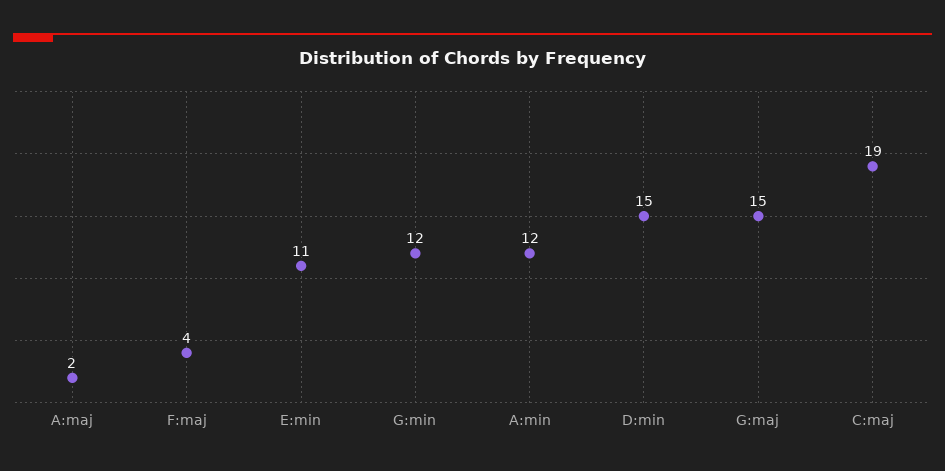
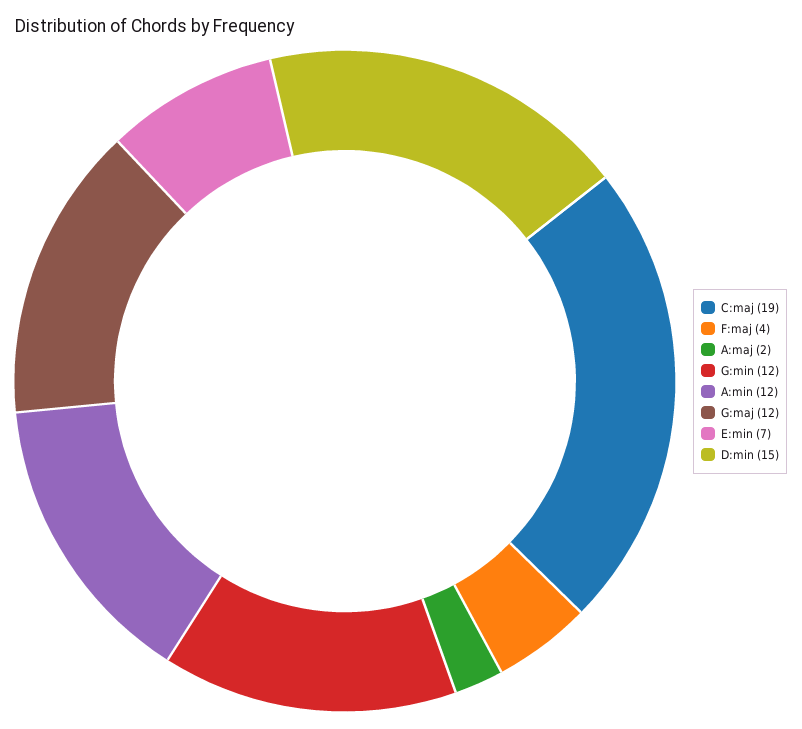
  {
    "A:maj": 2,
    "F:maj": 4,
-   "E:min": 11,
+   "E:min": 7,
    "G:min": 12,
    "A:min": 12,
    "D:min": 15,
-   "G:maj": 15,
+   "G:maj": 12,
    "C:maj": 19
  }

